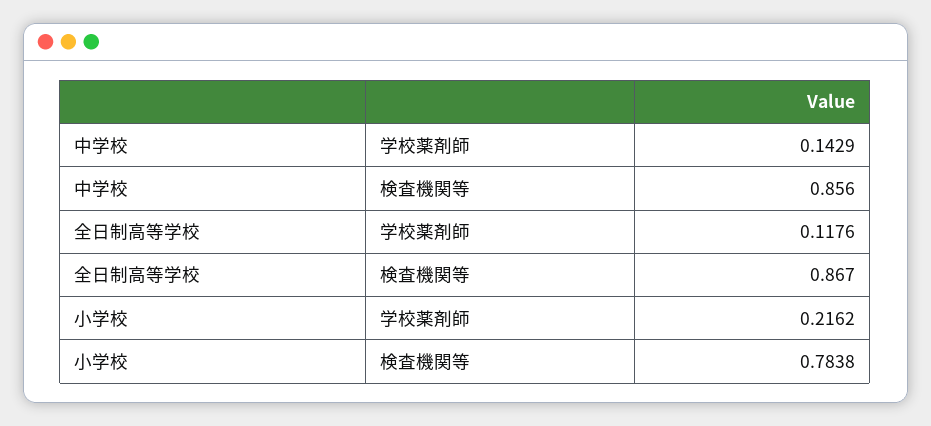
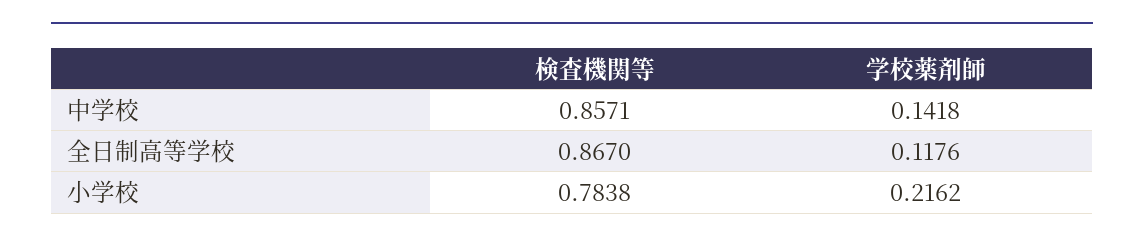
  {
    "中学校": {
-     "学校薬剤師": 0.1429,
+     "学校薬剤師": 0.1418,
-     "検査機関等": 0.856
+     "検査機関等": 0.8571
    },
    "全日制高等学校": {
      "学校薬剤師": 0.1176,
      "検査機関等": 0.867
    },
    "小学校": {
      "学校薬剤師": 0.2162,
      "検査機関等": 0.7838
    }
  }

